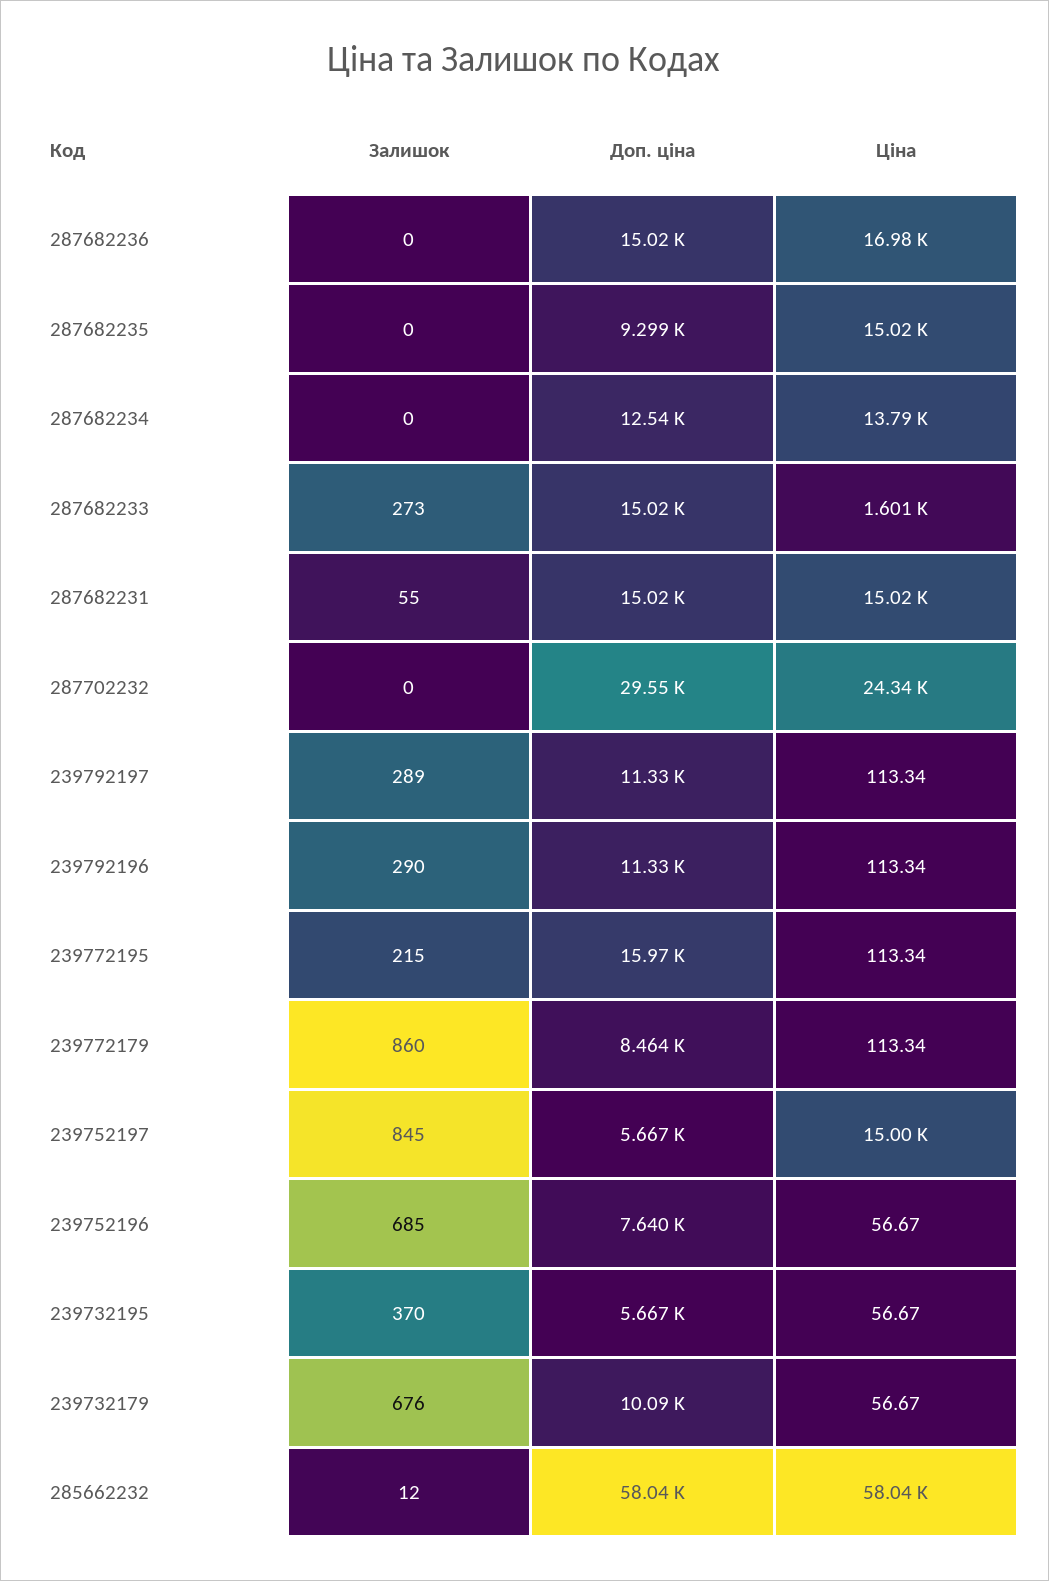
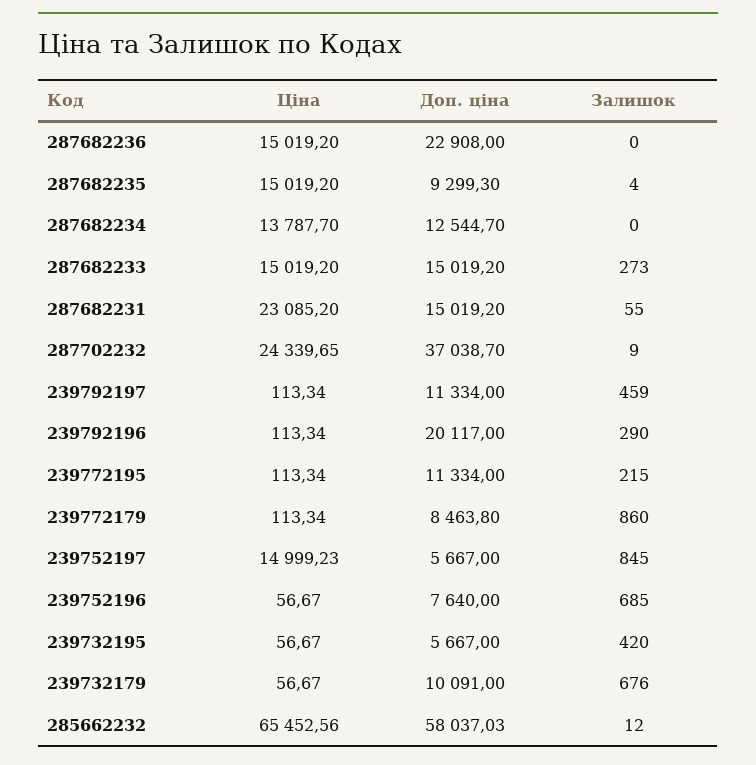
  {
    "Залишок": {
      "287682236": 0,
-     "287682235": 0,
+     "287682235": 4,
      "287682234": 0,
      "287682233": 273,
      "287682231": 55,
-     "287702232": 0,
+     "287702232": 9,
-     "239792197": 289,
+     "239792197": 459,
      "239792196": 290,
      "239772195": 215,
      "239772179": 860,
      "239752197": 845,
      "239752196": 685,
-     "239732195": 370,
+     "239732195": 420,
      "239732179": 676,
      "285662232": 12
    },
    "Доп. ціна": {
-     "287682236": 15020,
+     "287682236": 22908,
      "287682235": 9299.3,
      "287682234": 12544.7,
      "287682233": 15019.2,
      "287682231": 15019.2,
-     "287702232": 29550,
+     "287702232": 37038.7,
      "239792197": 11334,
-     "239792196": 11330,
+     "239792196": 20117,
-     "239772195": 15970,
+     "239772195": 11334,
      "239772179": 8463.8,
      "239752197": 5667,
      "239752196": 7640,
      "239732195": 5667,
      "239732179": 10091,
      "285662232": 58037.03
    },
    "Ціна": {
-     "287682236": 16980,
+     "287682236": 15019.2,
      "287682235": 15019.2,
      "287682234": 13787.7,
-     "287682233": 1601,
+     "287682233": 15019.2,
-     "287682231": 15020,
+     "287682231": 23085.2,
      "287702232": 24339.65,
      "239792197": 113.34,
      "239792196": 113.34,
      "239772195": 113.34,
      "239772179": 113.34,
      "239752197": 14999.23,
      "239752196": 56.67,
      "239732195": 56.67,
      "239732179": 56.67,
-     "285662232": 58040
+     "285662232": 65452.56
    }
  }

